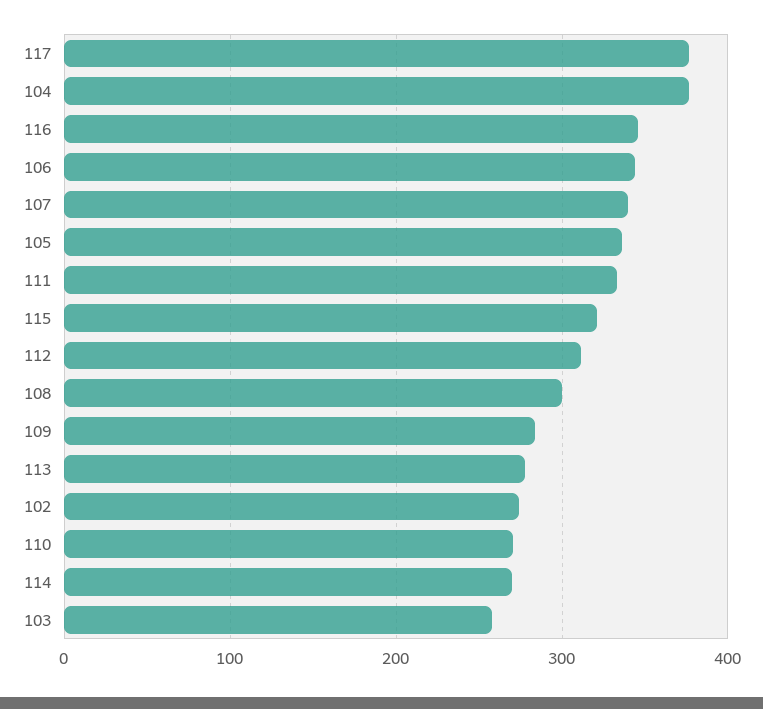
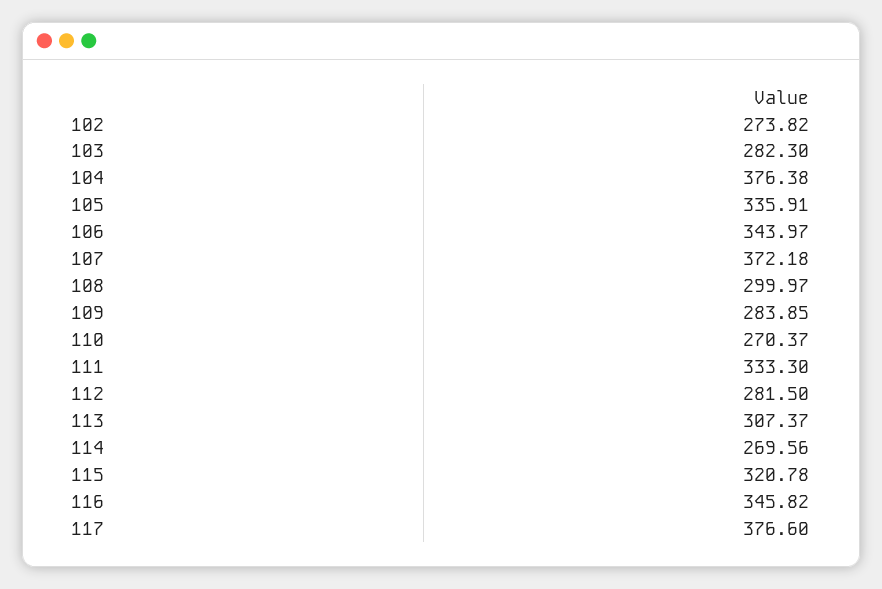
  {
    "117": 376.6,
    "104": 376.38,
    "116": 345.82,
    "106": 343.97,
-   "107": 340,
+   "107": 372.18,
    "105": 335.91,
    "111": 333.3,
    "115": 320.78,
-   "112": 310,
+   "112": 281.5,
    "108": 299.97,
    "109": 283.85,
-   "113": 280,
+   "113": 307.37,
    "102": 273.82,
    "110": 270.37,
    "114": 269.56,
-   "103": 260
+   "103": 282.3
  }

